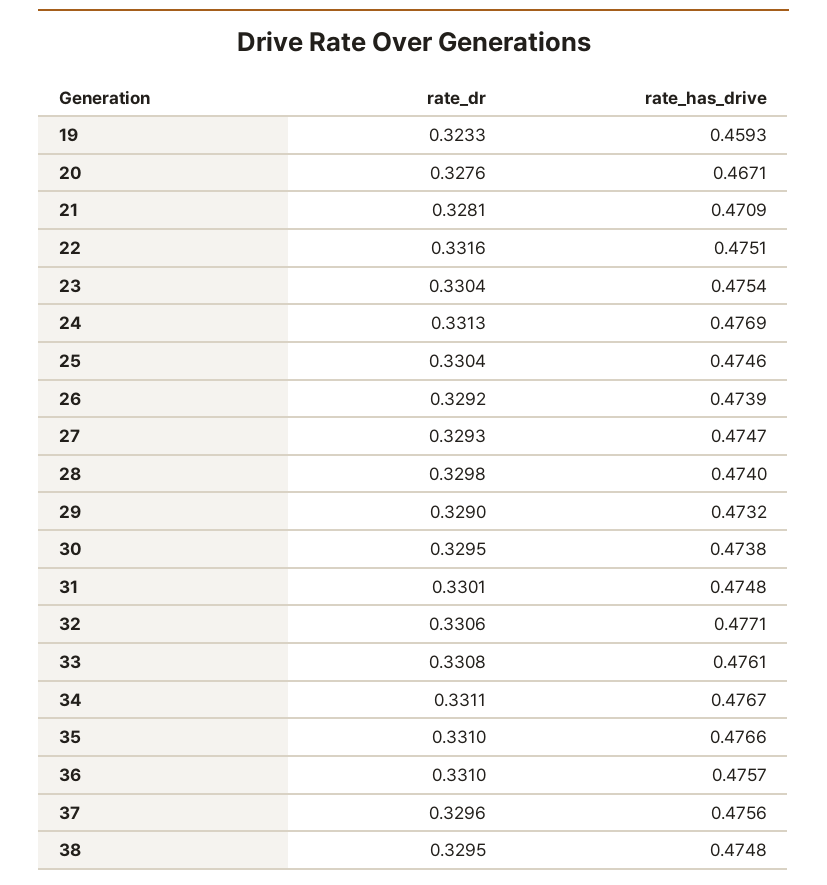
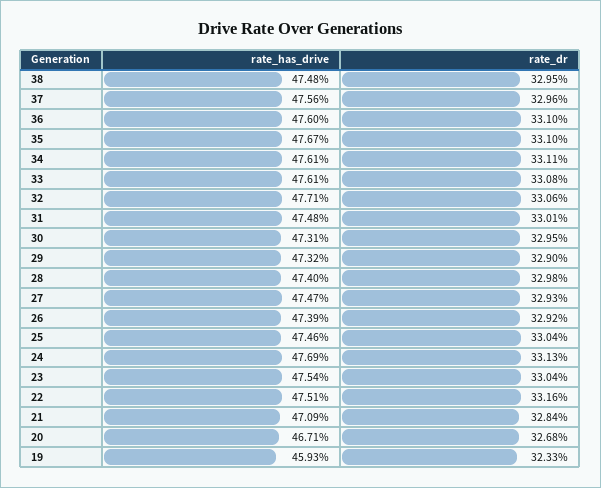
  {
    "rate_dr": {
      "19": 0.3233,
-     "20": 0.3276,
+     "20": 0.3268,
-     "21": 0.3281,
+     "21": 0.3284,
      "22": 0.3316,
      "23": 0.3304,
      "24": 0.3313,
      "25": 0.3304,
      "26": 0.3292,
      "27": 0.3293,
      "28": 0.3298,
      "29": 0.329,
      "30": 0.3295,
      "31": 0.3301,
      "32": 0.3306,
      "33": 0.3308,
      "34": 0.3311,
      "35": 0.331,
      "36": 0.331,
      "37": 0.3296,
      "38": 0.3295
    },
    "rate_has_drive": {
      "19": 0.4593,
      "20": 0.4671,
      "21": 0.4709,
      "22": 0.4751,
      "23": 0.4754,
      "24": 0.4769,
      "25": 0.4746,
      "26": 0.4739,
      "27": 0.4747,
      "28": 0.474,
      "29": 0.4732,
-     "30": 0.4738,
+     "30": 0.4731,
      "31": 0.4748,
      "32": 0.4771,
      "33": 0.4761,
-     "34": 0.4767,
+     "34": 0.4761,
-     "35": 0.4766,
+     "35": 0.4767,
-     "36": 0.4757,
+     "36": 0.476,
      "37": 0.4756,
      "38": 0.4748
    }
  }

